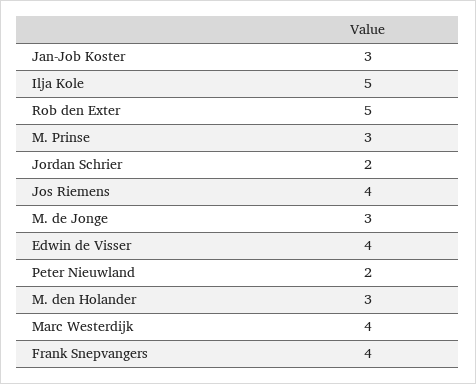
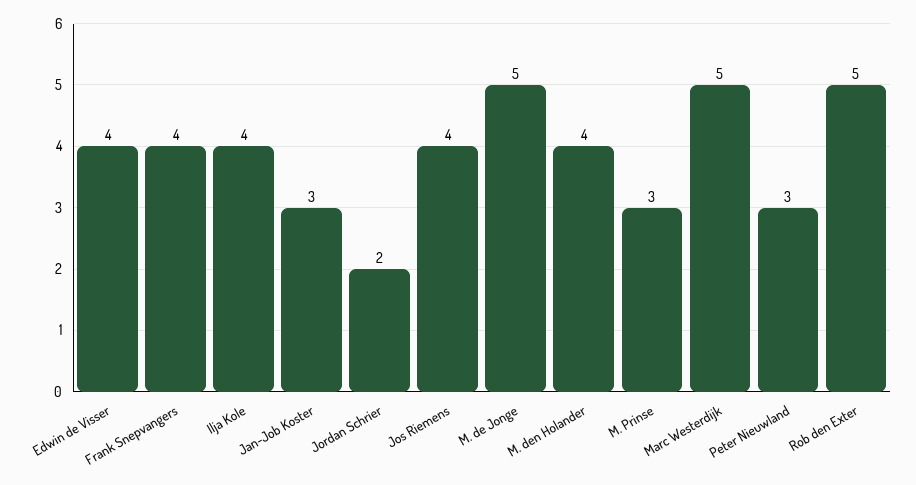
  {
    "Jan-Job Koster": 3,
-   "Ilja Kole": 5,
+   "Ilja Kole": 4,
    "Rob den Exter": 5,
    "M. Prinse": 3,
    "Jordan Schrier": 2,
    "Jos Riemens": 4,
-   "M. de Jonge": 3,
+   "M. de Jonge": 5,
    "Edwin de Visser": 4,
-   "Peter Nieuwland": 2,
+   "Peter Nieuwland": 3,
-   "M. den Holander": 3,
+   "M. den Holander": 4,
-   "Marc Westerdijk": 4,
+   "Marc Westerdijk": 5,
    "Frank Snepvangers": 4
  }

